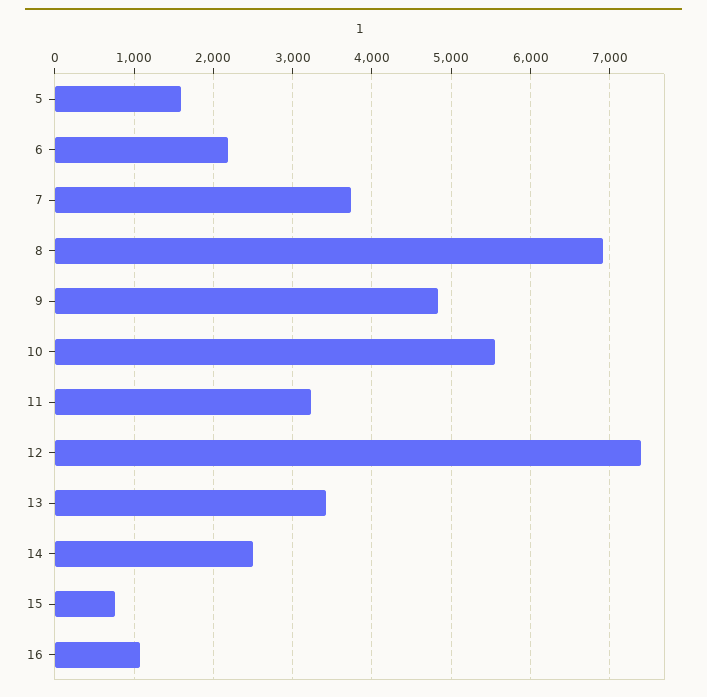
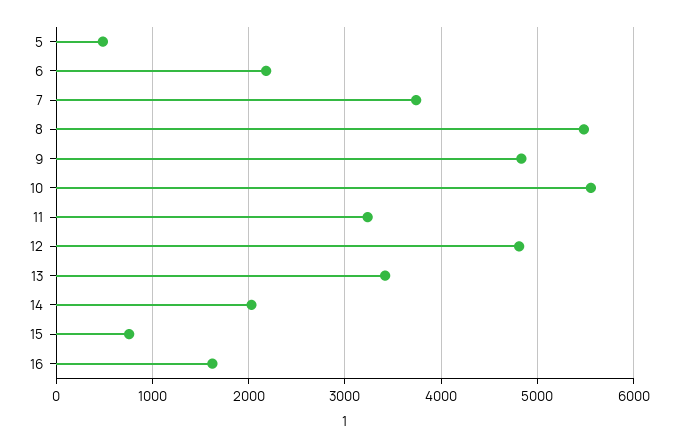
  {
-   "5": 1600,
+   "5": 500,
    "6": 2200,
    "7": 3700,
-   "8": 6900,
+   "8": 5500,
    "9": 4800,
    "10": 5600,
    "11": 3200,
-   "12": 7400,
+   "12": 4800,
    "13": 3400,
-   "14": 2500,
+   "14": 2000,
    "15": 800,
-   "16": 1100
+   "16": 1600
  }

